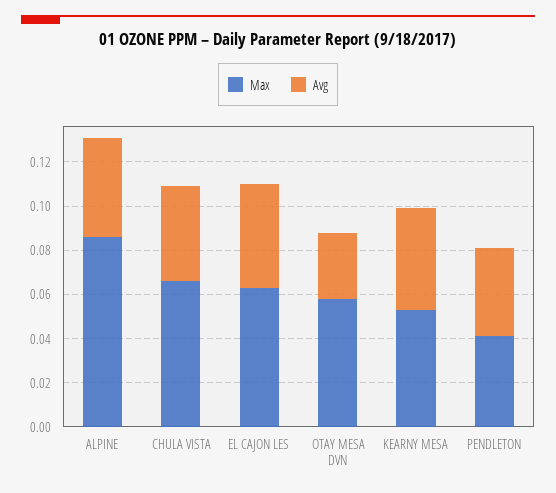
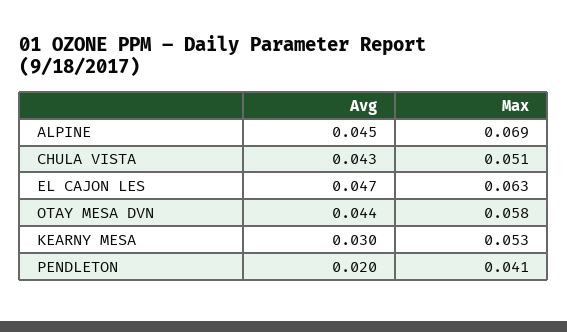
  {
    "Max": {
-     "ALPINE": 0.085,
+     "ALPINE": 0.069,
-     "CHULA VISTA": 0.065,
+     "CHULA VISTA": 0.051,
      "EL CAJON LES": 0.063,
      "OTAY MESA DVN": 0.058,
      "KEARNY MESA": 0.053,
      "PENDLETON": 0.041
    },
    "Avg": {
      "ALPINE": 0.045,
      "CHULA VISTA": 0.043,
      "EL CAJON LES": 0.047,
-     "OTAY MESA DVN": 0.03,
+     "OTAY MESA DVN": 0.044,
-     "KEARNY MESA": 0.045,
+     "KEARNY MESA": 0.03,
-     "PENDLETON": 0.04
+     "PENDLETON": 0.02
    }
  }

